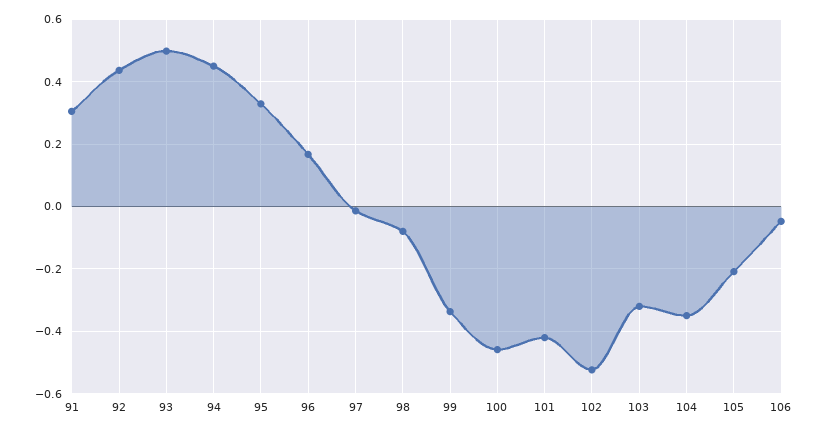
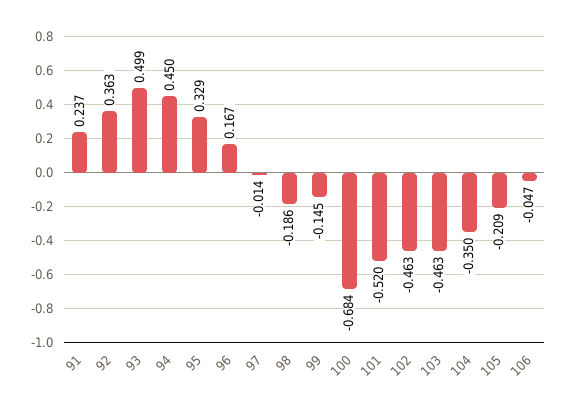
  {
-   "91": 0.3,
+   "91": 0.237,
-   "92": 0.44,
+   "92": 0.363,
    "93": 0.499,
    "94": 0.45,
    "95": 0.329,
    "96": 0.167,
    "97": -0.014,
-   "98": -0.08,
+   "98": -0.186,
-   "99": -0.34,
+   "99": -0.145,
-   "100": -0.46,
+   "100": -0.684,
-   "101": -0.42,
+   "101": -0.52,
-   "102": -0.52,
+   "102": -0.463,
-   "103": -0.32,
+   "103": -0.463,
    "104": -0.35,
    "105": -0.209,
    "106": -0.047
  }

